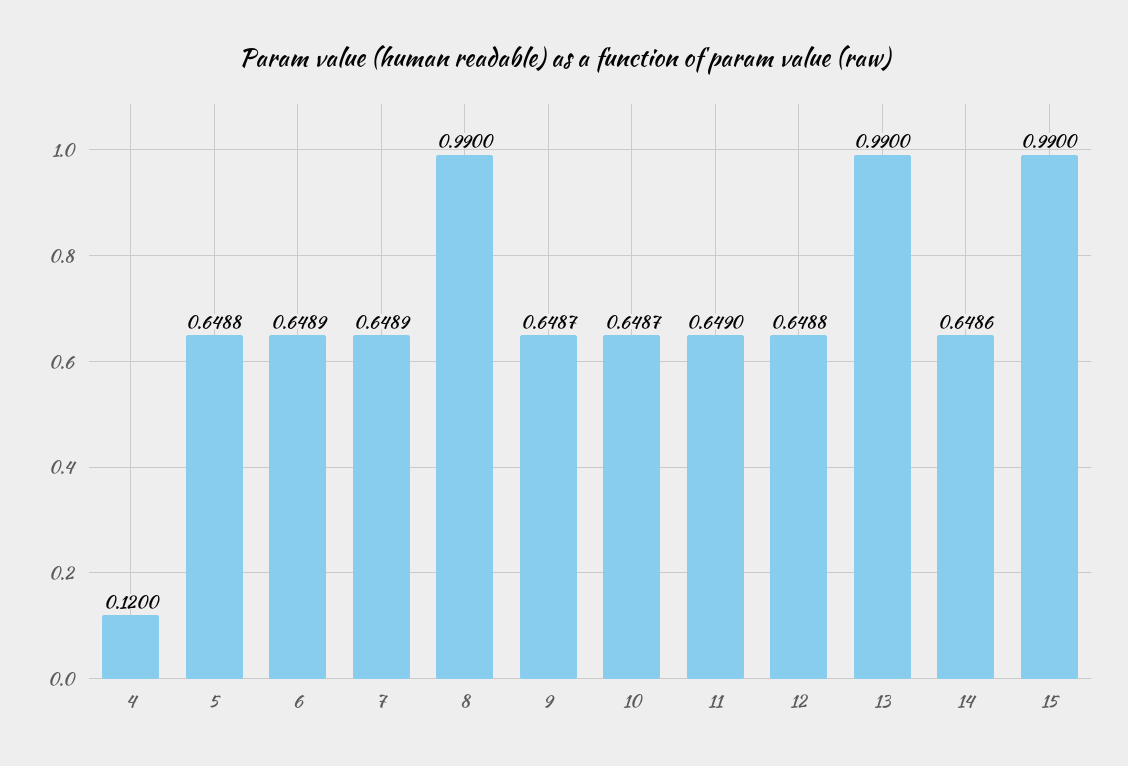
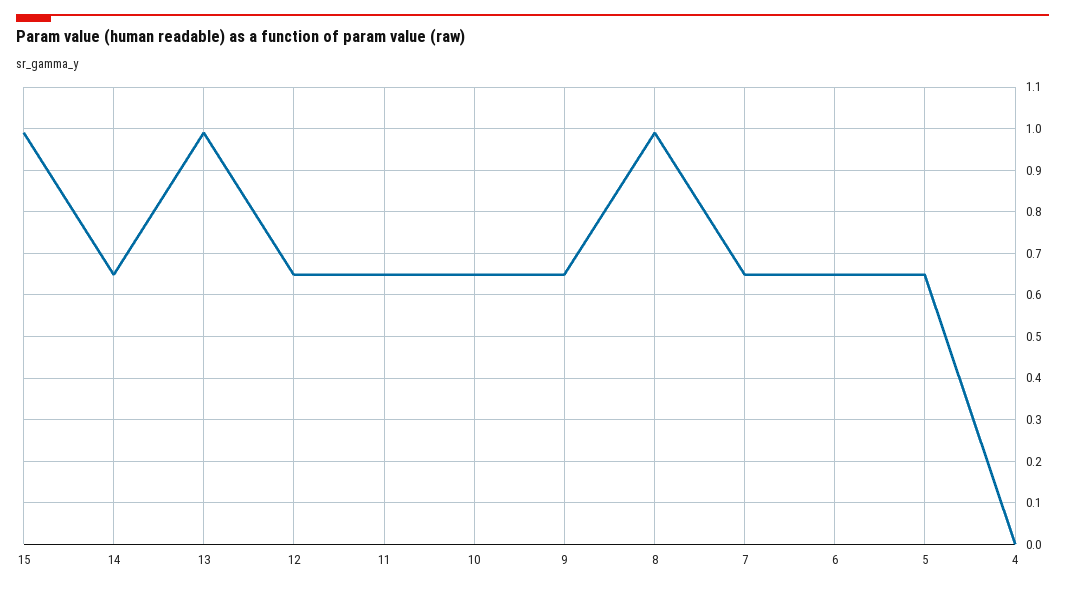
  {
-   "4": 0.12,
+   "4": 0,
    "5": 0.6488,
    "6": 0.6489,
    "7": 0.6489,
    "8": 0.99,
    "9": 0.6487,
    "10": 0.6487,
    "11": 0.649,
    "12": 0.6488,
    "13": 0.99,
    "14": 0.6486,
    "15": 0.99
  }

